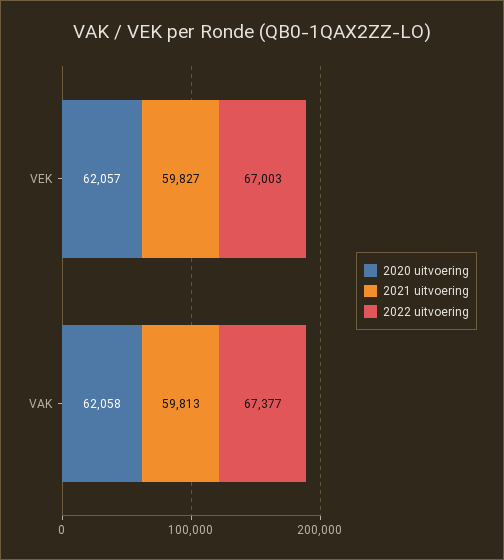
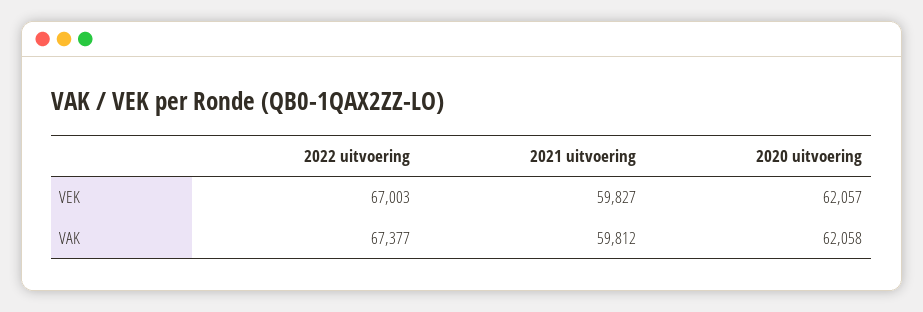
  {
    "2020 uitvoering": {
      "VEK": 62057,
      "VAK": 62058
    },
    "2021 uitvoering": {
      "VEK": 59827,
-     "VAK": 59813
+     "VAK": 59812
    },
    "2022 uitvoering": {
      "VEK": 67003,
      "VAK": 67377
    }
  }

